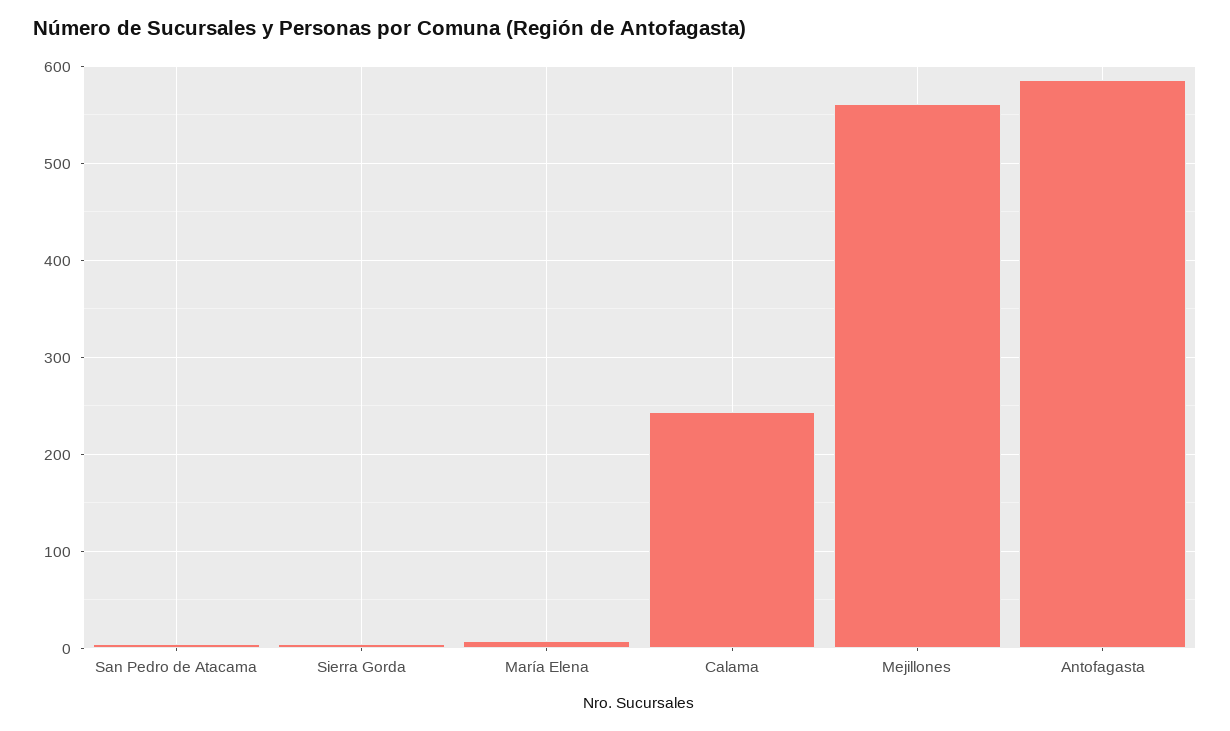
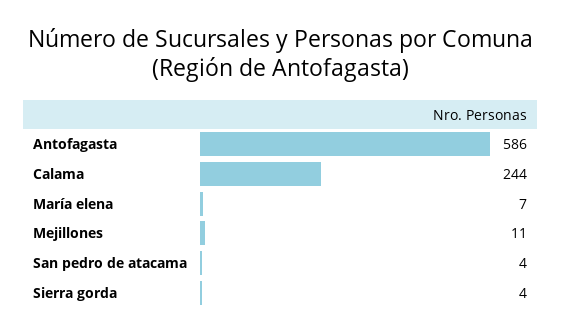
  {
    "San Pedro de Atacama": 4,
    "Sierra Gorda": 4,
    "María Elena": 7,
    "Calama": 244,
-   "Mejillones": 560,
+   "Mejillones": 11,
    "Antofagasta": 586
  }

